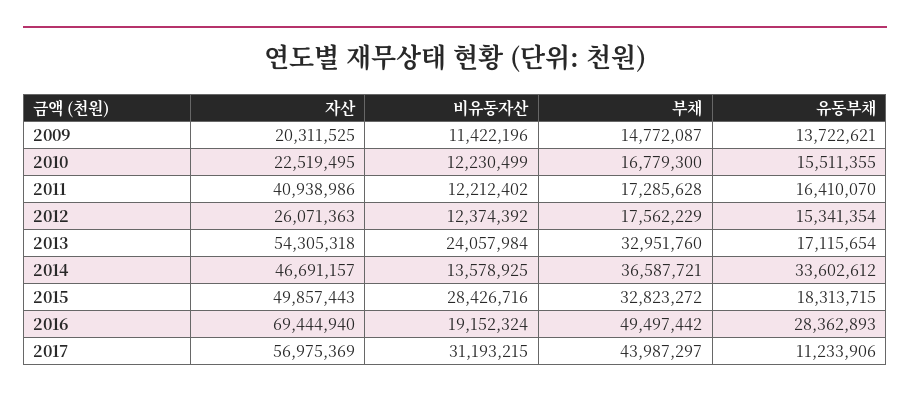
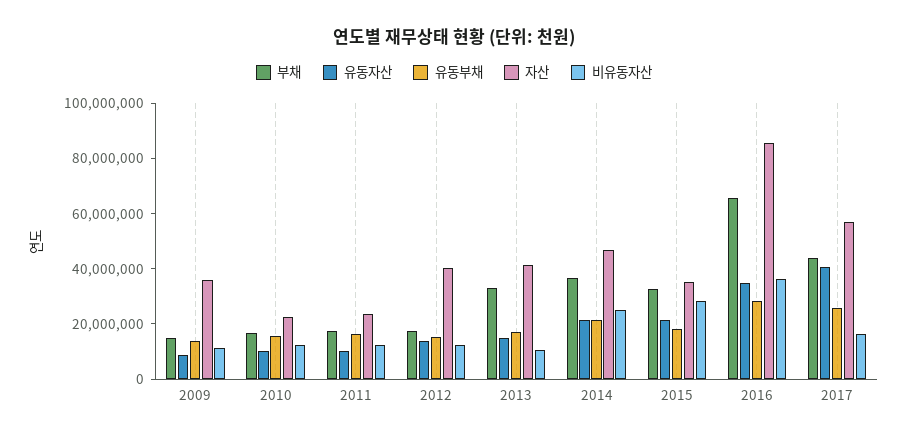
  {
    "자산": {
-     "2009": 20311525,
+     "2009": 35000000,
      "2010": 22519495,
-     "2011": 40938986,
+     "2011": 25000000,
-     "2012": 26071363,
+     "2012": 40000000,
-     "2013": 54305318,
+     "2013": 40000000,
      "2014": 46691157,
-     "2015": 49857443,
+     "2015": 35000000,
-     "2016": 69444940,
+     "2016": 85000000,
      "2017": 56975369
    },
    "비유동자산": {
      "2009": 11422196,
      "2010": 12230499,
      "2011": 12212402,
      "2012": 12374392,
-     "2013": 24057984,
+     "2013": 10000000,
-     "2014": 13578925,
+     "2014": 25000000,
      "2015": 28426716,
-     "2016": 19152324,
+     "2016": 35000000,
-     "2017": 31193215
+     "2017": 15000000
    },
    "부채": {
      "2009": 14772087,
      "2010": 16779300,
      "2011": 17285628,
      "2012": 17562229,
      "2013": 32951760,
      "2014": 36587721,
      "2015": 32823272,
-     "2016": 49497442,
+     "2016": 65000000,
      "2017": 43987297
    },
    "유동부채": {
      "2009": 13722621,
      "2010": 15511355,
      "2011": 16410070,
      "2012": 15341354,
      "2013": 17115654,
-     "2014": 33602612,
+     "2014": 20000000,
      "2015": 18313715,
      "2016": 28362893,
-     "2017": 11233906
+     "2017": 25000000
-   }
+   },
+   "유동자산": {
+     "2009": 10000000,
+     "2010": 10000000,
+     "2011": 10000000,
+     "2012": 15000000,
+     "2013": 15000000,
+     "2014": 20000000,
+     "2015": 20000000,
+     "2016": 35000000,
+     "2017": 40000000
+   }
  }

